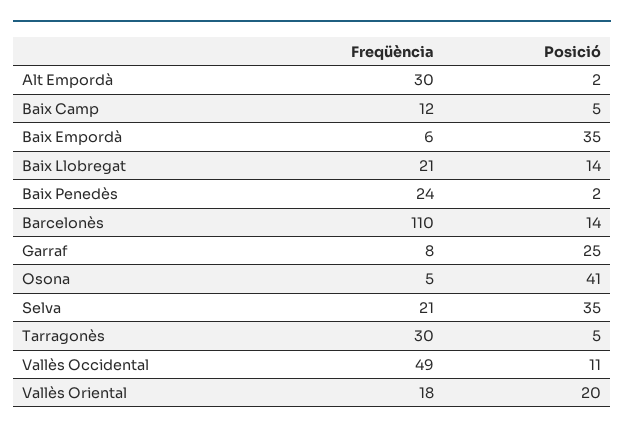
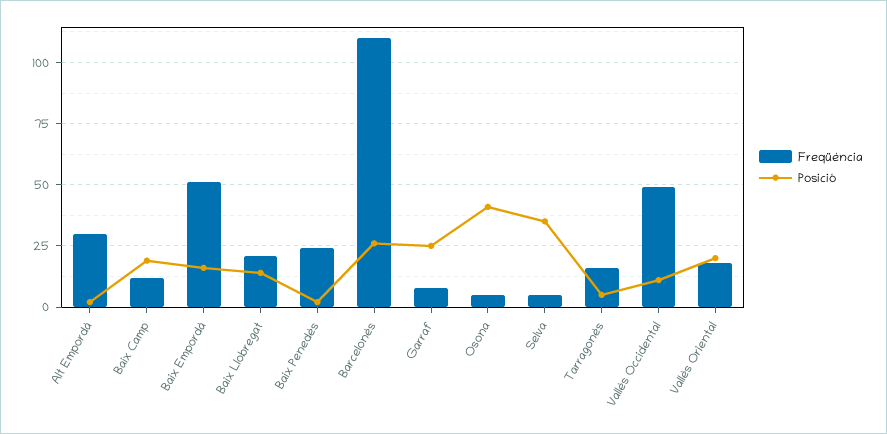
  {
    "Freqüència": {
      "Alt Empordà": 30,
      "Baix Camp": 12,
-     "Baix Empordà": 6,
+     "Baix Empordà": 50,
      "Baix Llobregat": 21,
      "Baix Penedès": 24,
      "Barcelonès": 110,
      "Garraf": 8,
      "Osona": 5,
-     "Selva": 21,
+     "Selva": 5,
-     "Tarragonès": 30,
+     "Tarragonès": 15,
      "Vallès Occidental": 49,
      "Vallès Oriental": 18
    },
    "Posició": {
      "Alt Empordà": 2,
-     "Baix Camp": 5,
+     "Baix Camp": 20,
-     "Baix Empordà": 35,
+     "Baix Empordà": 15,
      "Baix Llobregat": 14,
      "Baix Penedès": 2,
-     "Barcelonès": 14,
+     "Barcelonès": 25,
      "Garraf": 25,
      "Osona": 41,
      "Selva": 35,
      "Tarragonès": 5,
      "Vallès Occidental": 11,
      "Vallès Oriental": 20
    }
  }

